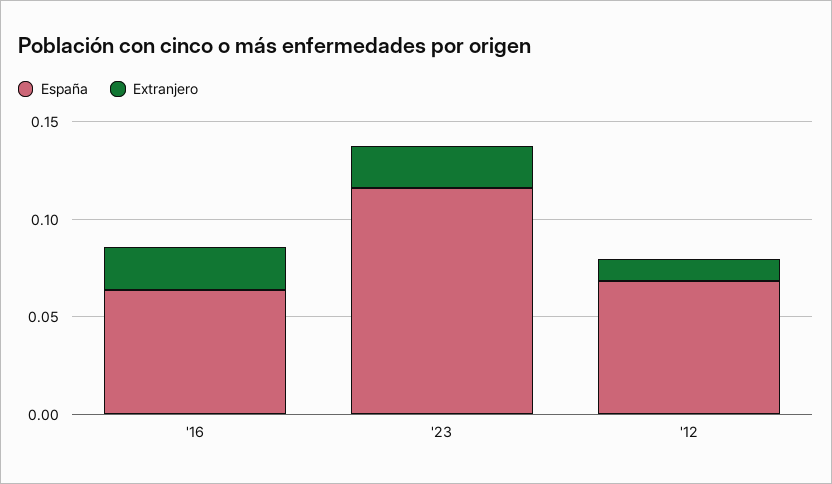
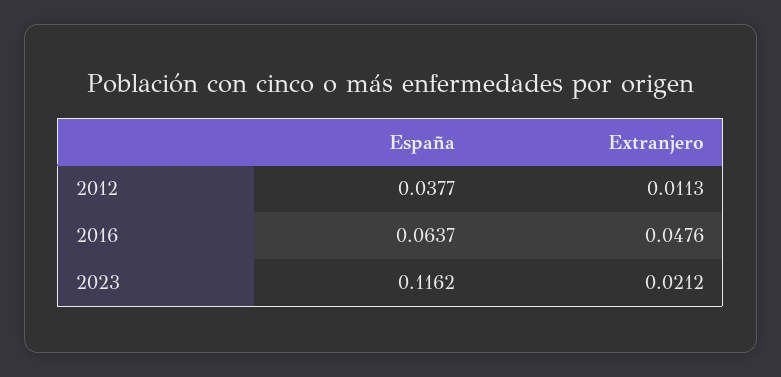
  {
    "España": {
      "'16": 0.0637,
      "'23": 0.1162,
-     "'12": 0.07
+     "'12": 0.0377
    },
    "Extranjero": {
-     "'16": 0.02,
+     "'16": 0.0476,
      "'23": 0.0212,
      "'12": 0.0113
    }
  }

